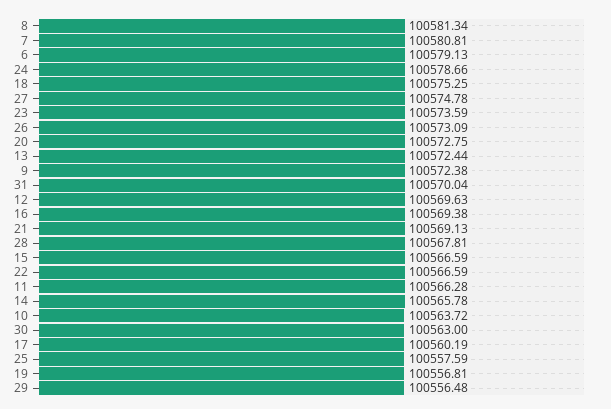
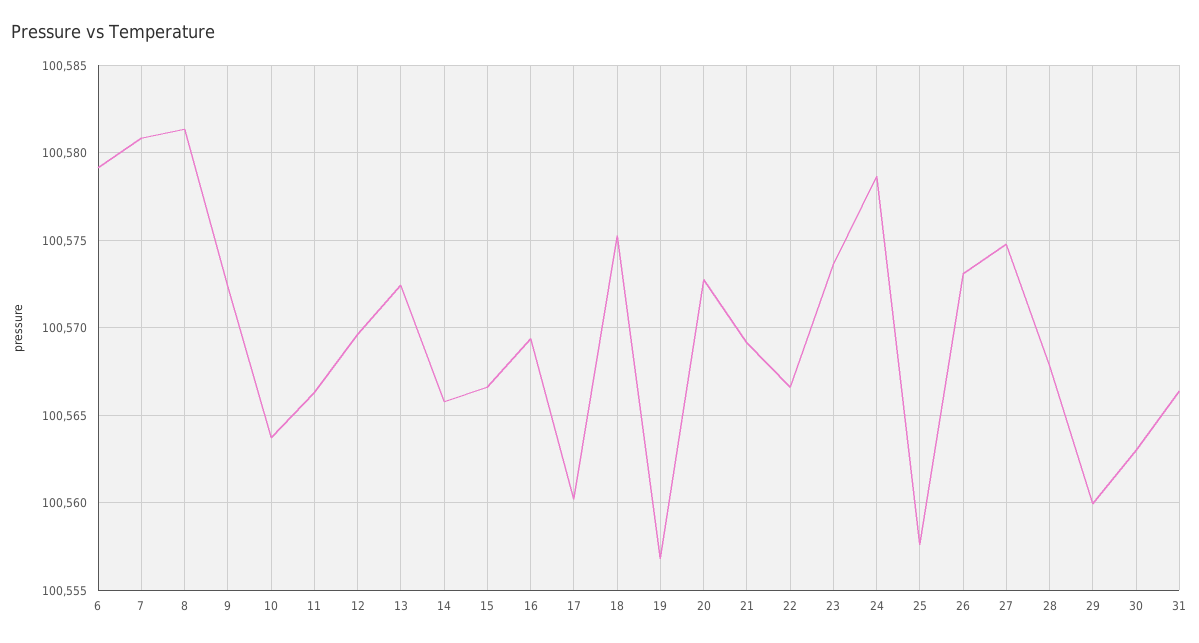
  {
    "8": 100581.34,
    "7": 100580.81,
    "6": 100579.13,
    "24": 100578.66,
    "18": 100575.25,
    "27": 100574.78,
    "23": 100573.59,
    "26": 100573.09,
    "20": 100572.75,
    "13": 100572.44,
    "9": 100572.38,
-   "31": 100570.04,
+   "31": 100566.5,
    "12": 100569.63,
    "16": 100569.38,
    "21": 100569.13,
    "28": 100567.81,
    "15": 100566.59,
    "22": 100566.59,
    "11": 100566.28,
    "14": 100565.78,
    "10": 100563.72,
    "30": 100563,
    "17": 100560.19,
    "25": 100557.59,
    "19": 100556.81,
-   "29": 100556.48
+   "29": 100560
  }

